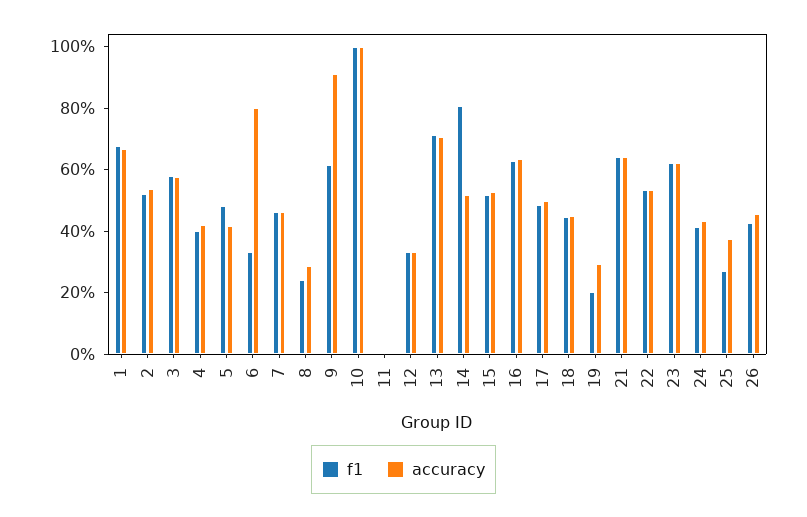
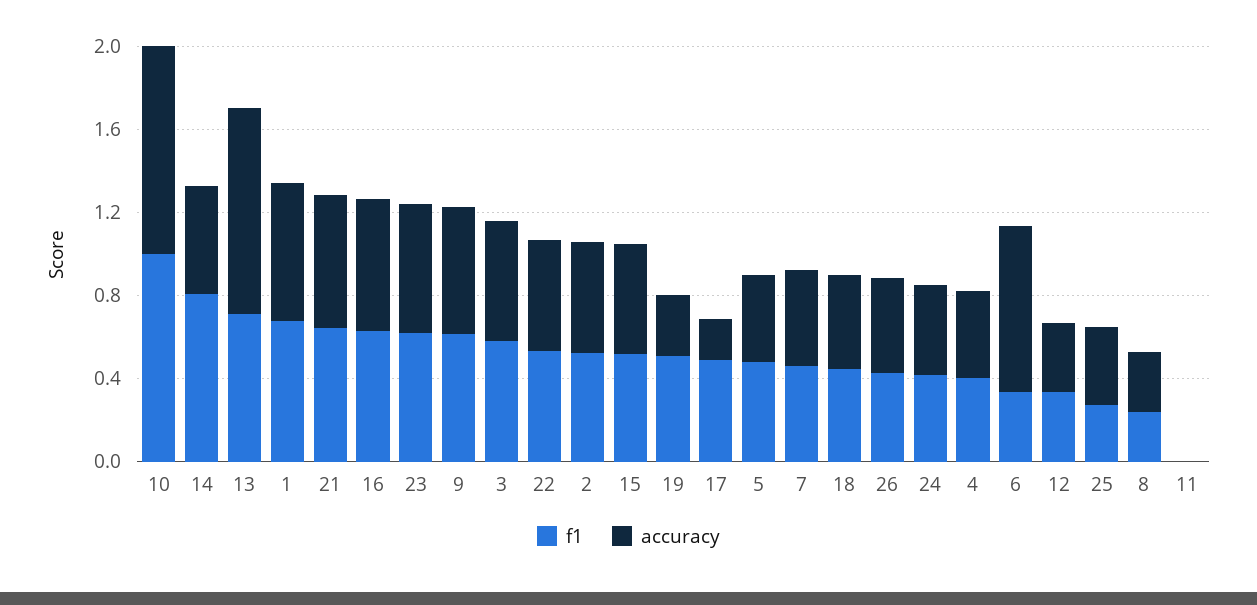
  {
    "f1": {
      "1": 0.7,
      "2": 0.5,
      "3": 0.6,
      "4": 0.4,
      "5": 0.5,
      "6": 0.35,
      "7": 0.45,
      "8": 0.25,
      "9": 0.6,
      "10": 1,
      "11": 0,
      "12": 0.35,
      "13": 0.7,
      "14": 0.8,
      "15": 0.5,
      "16": 0.65,
      "17": 0.5,
      "18": 0.45,
-     "19": 0.2,
+     "19": 0.5,
      "21": 0.65,
      "22": 0.55,
      "23": 0.6,
      "24": 0.4,
      "25": 0.25,
      "26": 0.45
    },
    "accuracy": {
      "1": 0.65,
      "2": 0.55,
      "3": 0.6,
      "4": 0.4,
      "5": 0.4,
      "6": 0.8,
      "7": 0.45,
      "8": 0.3,
-     "9": 0.9,
+     "9": 0.6,
      "10": 1,
      "11": 0,
      "12": 0.35,
-     "13": 0.7,
+     "13": 1,
      "14": 0.5,
      "15": 0.55,
      "16": 0.65,
-     "17": 0.5,
+     "17": 0.2,
      "18": 0.45,
      "19": 0.3,
      "21": 0.65,
      "22": 0.55,
      "23": 0.6,
      "24": 0.45,
      "25": 0.4,
      "26": 0.45
    }
  }

